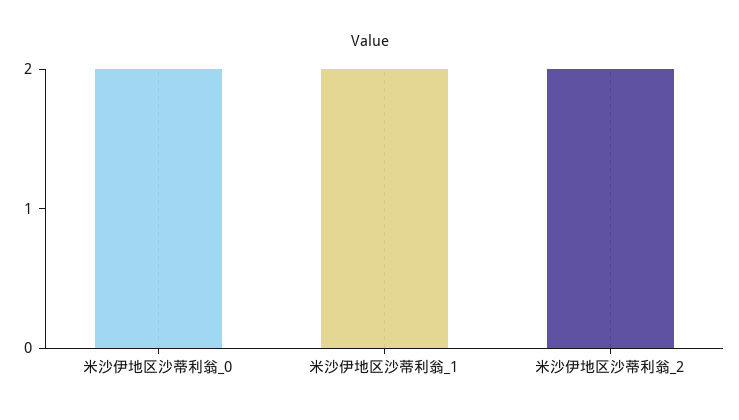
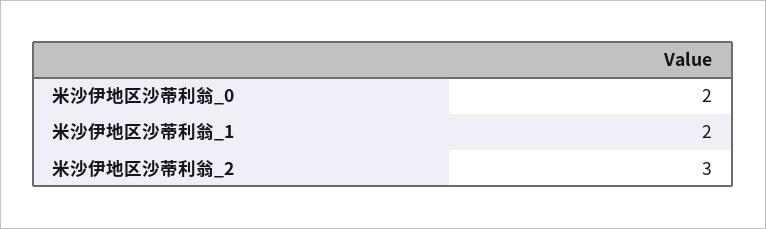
  {
    "米沙伊地区沙蒂利翁_0": 2,
    "米沙伊地区沙蒂利翁_1": 2,
-   "米沙伊地区沙蒂利翁_2": 2
+   "米沙伊地区沙蒂利翁_2": 3
  }

